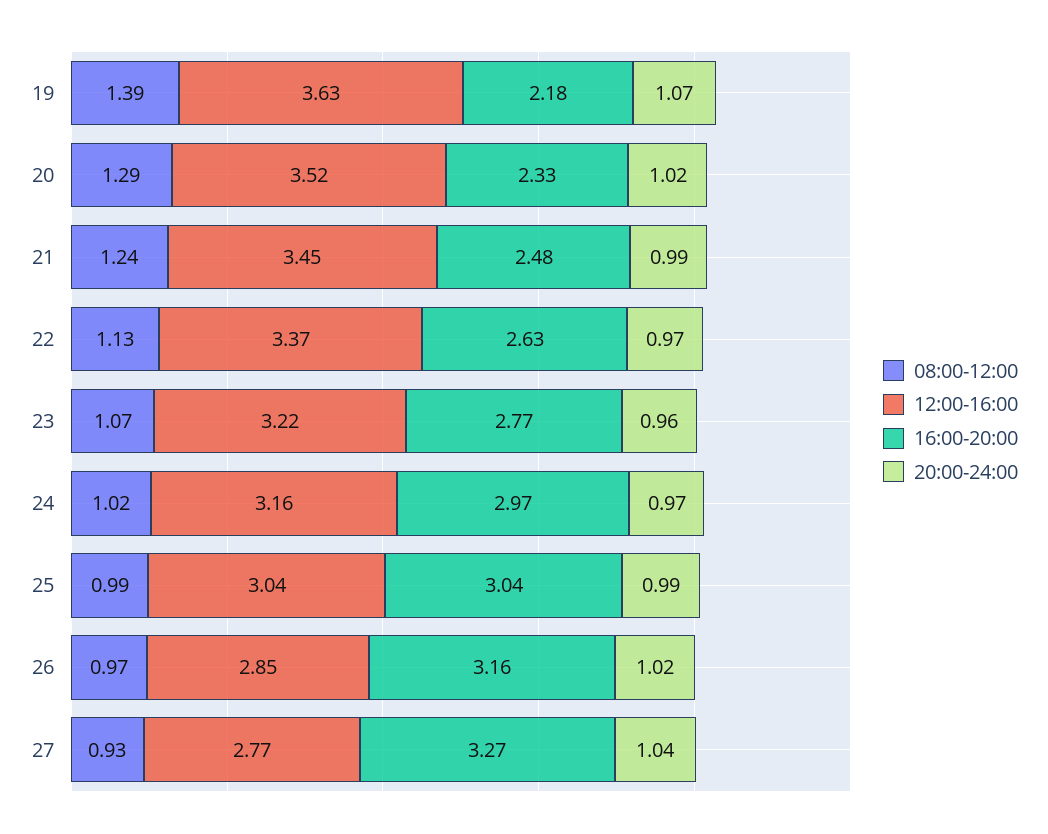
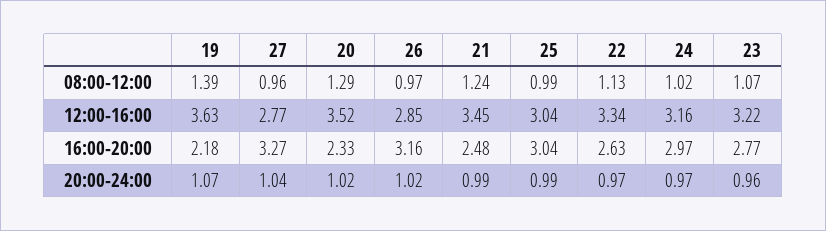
  {
    "08:00-12:00": {
      "19": 1.39,
      "20": 1.29,
      "21": 1.24,
      "22": 1.13,
      "23": 1.07,
      "24": 1.02,
      "25": 0.99,
      "26": 0.97,
-     "27": 0.93
+     "27": 0.96
    },
    "12:00-16:00": {
      "19": 3.63,
      "20": 3.52,
      "21": 3.45,
-     "22": 3.37,
+     "22": 3.34,
      "23": 3.22,
      "24": 3.16,
      "25": 3.04,
      "26": 2.85,
      "27": 2.77
    },
    "16:00-20:00": {
      "19": 2.18,
      "20": 2.33,
      "21": 2.48,
      "22": 2.63,
      "23": 2.77,
      "24": 2.97,
      "25": 3.04,
      "26": 3.16,
      "27": 3.27
    },
    "20:00-24:00": {
      "19": 1.07,
      "20": 1.02,
      "21": 0.99,
      "22": 0.97,
      "23": 0.96,
      "24": 0.97,
      "25": 0.99,
      "26": 1.02,
      "27": 1.04
    }
  }

